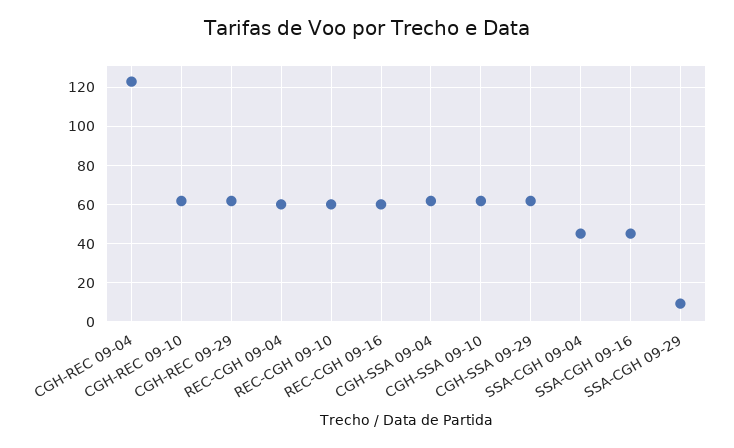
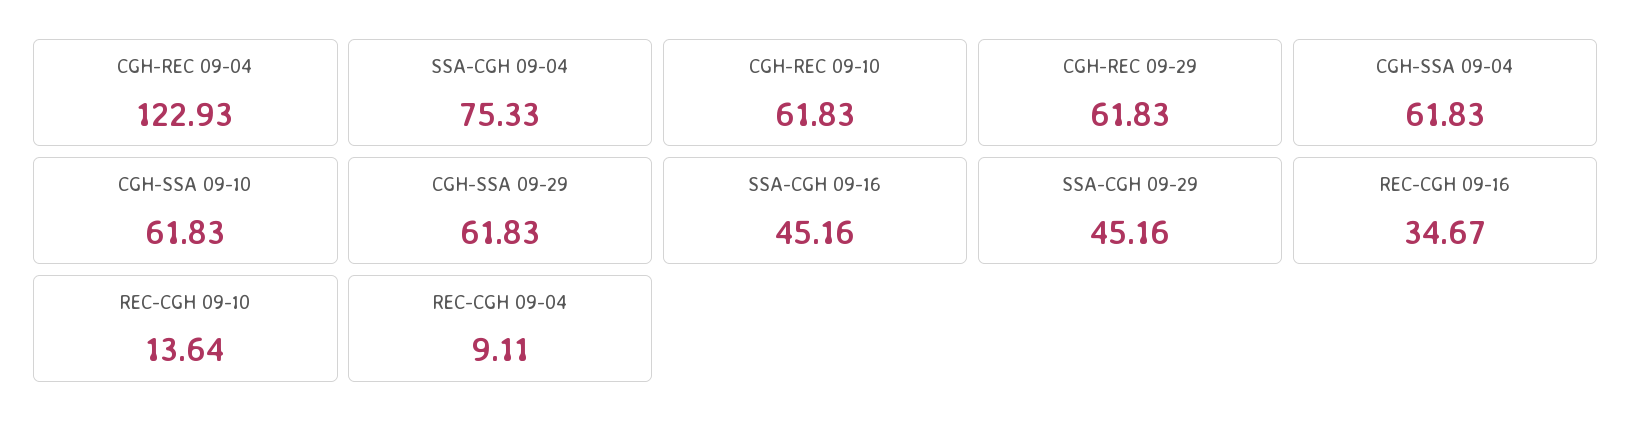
  {
    "CGH-REC 09-04": 122.93,
    "CGH-REC 09-10": 61.83,
    "CGH-REC 09-29": 61.83,
-   "REC-CGH 09-04": 60,
+   "REC-CGH 09-04": 9.11,
-   "REC-CGH 09-10": 60,
+   "REC-CGH 09-10": 13.64,
-   "REC-CGH 09-16": 60,
+   "REC-CGH 09-16": 34.67,
    "CGH-SSA 09-04": 61.83,
    "CGH-SSA 09-10": 61.83,
    "CGH-SSA 09-29": 61.83,
-   "SSA-CGH 09-04": 45,
+   "SSA-CGH 09-04": 75.33,
    "SSA-CGH 09-16": 45.16,
-   "SSA-CGH 09-29": 10
+   "SSA-CGH 09-29": 45.16
  }

